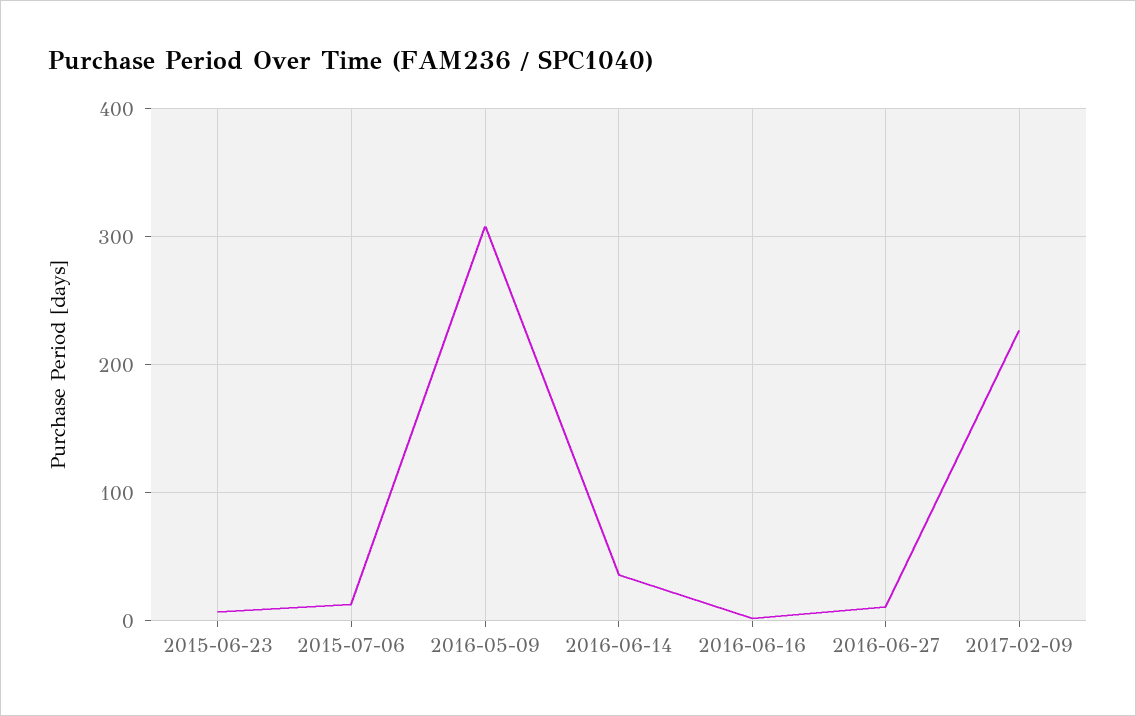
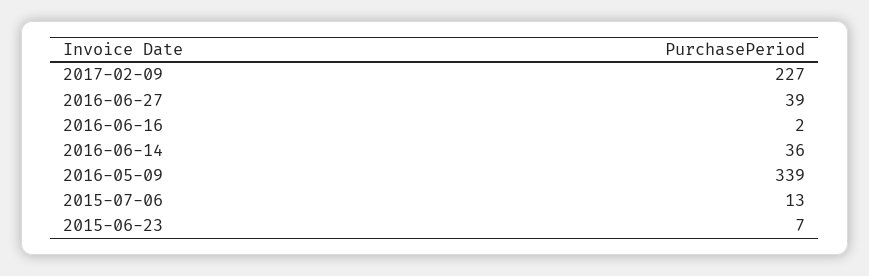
  {
    "2015-06-23": 7,
    "2015-07-06": 13,
-   "2016-05-09": 310,
+   "2016-05-09": 339,
    "2016-06-14": 36,
    "2016-06-16": 2,
-   "2016-06-27": 10,
+   "2016-06-27": 39,
    "2017-02-09": 227
  }

